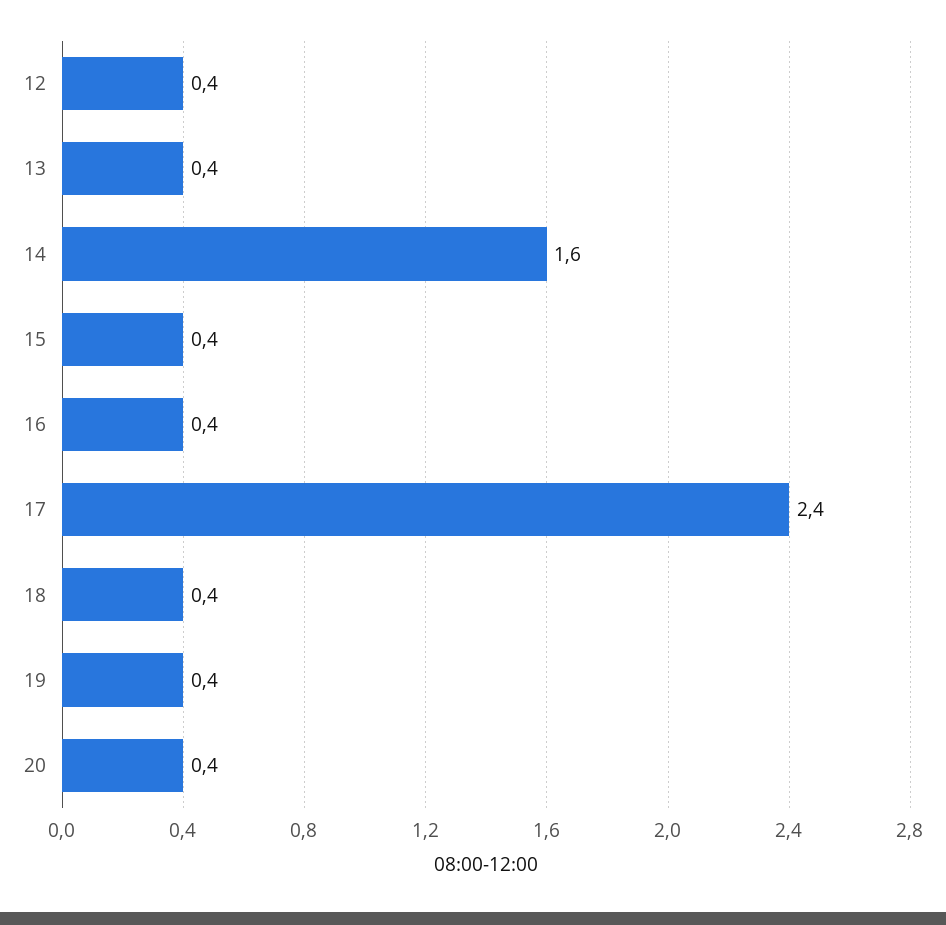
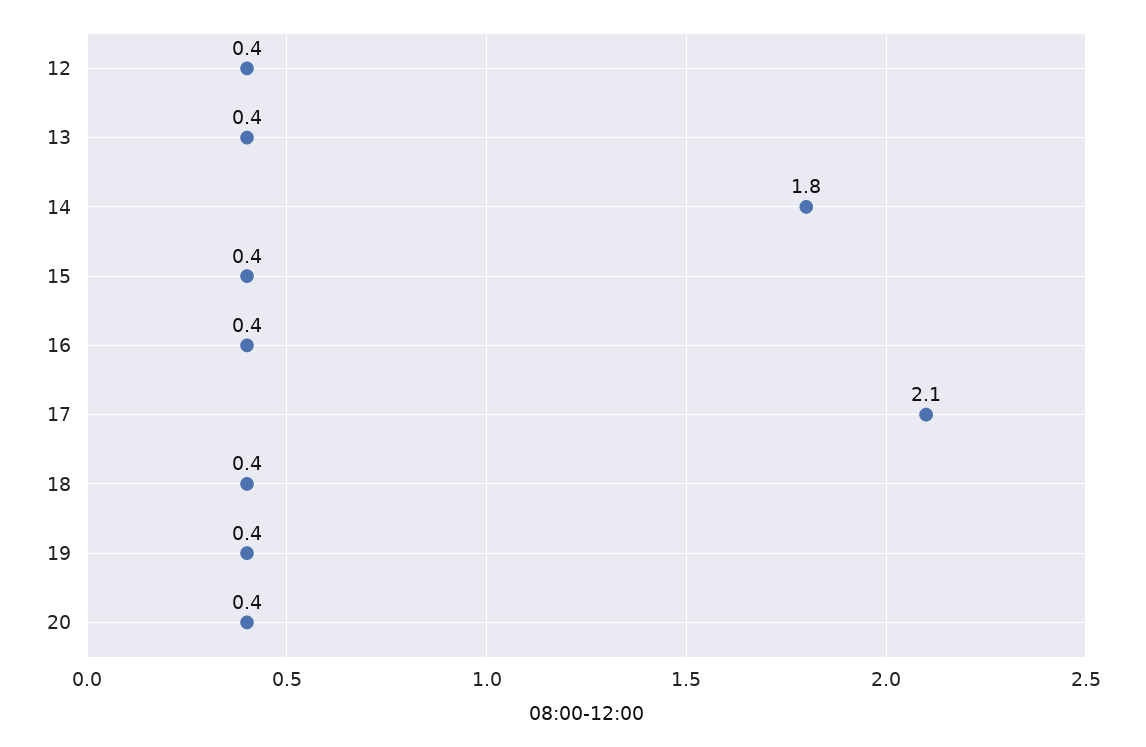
  {
    "12": 0.4,
    "13": 0.4,
-   "14": 1.6,
+   "14": 1.8,
    "15": 0.4,
    "16": 0.4,
-   "17": 2.4,
+   "17": 2.1,
    "18": 0.4,
    "19": 0.4,
    "20": 0.4
  }

